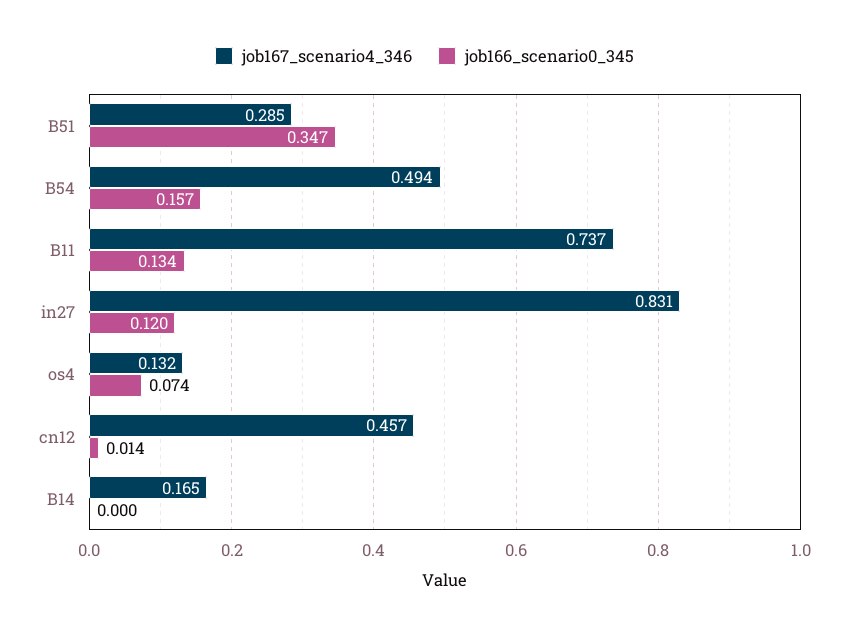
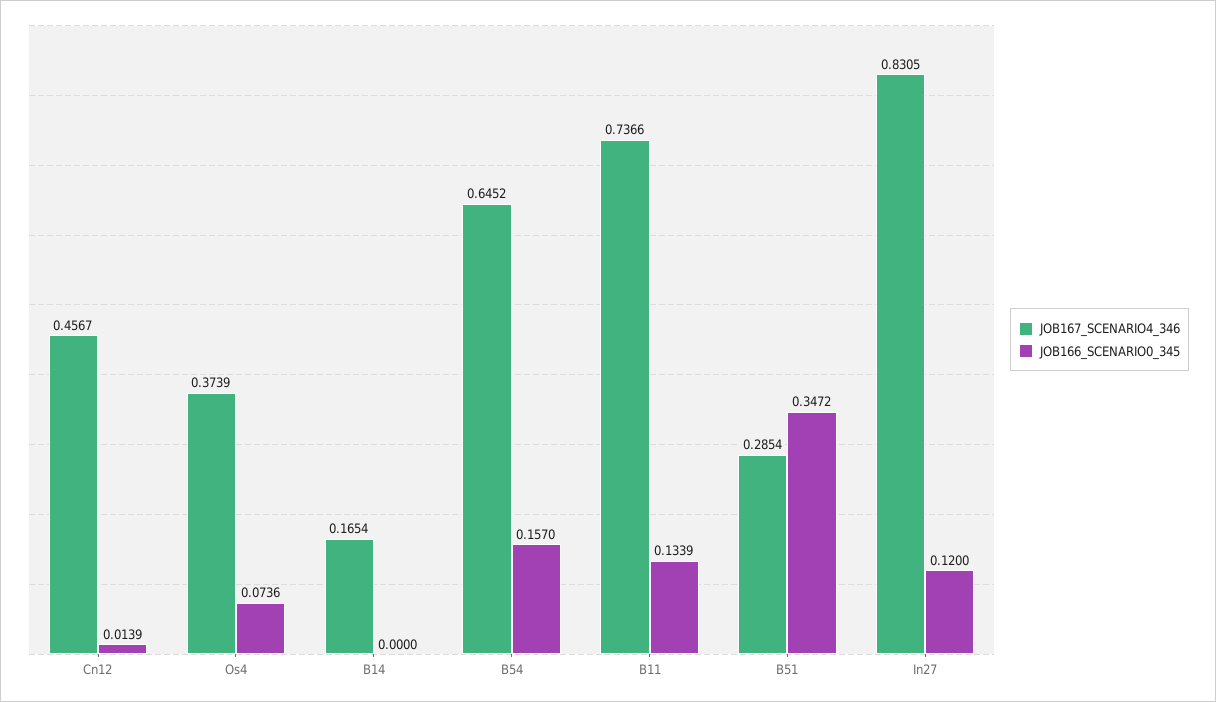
  {
    "job167_scenario4_346": {
      "B51": 0.2854,
-     "B54": 0.494,
+     "B54": 0.6452,
      "B11": 0.7366,
      "in27": 0.8305,
-     "os4": 0.132,
+     "os4": 0.3739,
      "cn12": 0.4567,
      "B14": 0.1654
    },
    "job166_scenario0_345": {
      "B51": 0.3472,
      "B54": 0.157,
      "B11": 0.1339,
      "in27": 0.12,
      "os4": 0.0736,
      "cn12": 0.0139,
      "B14": 0
    }
  }

